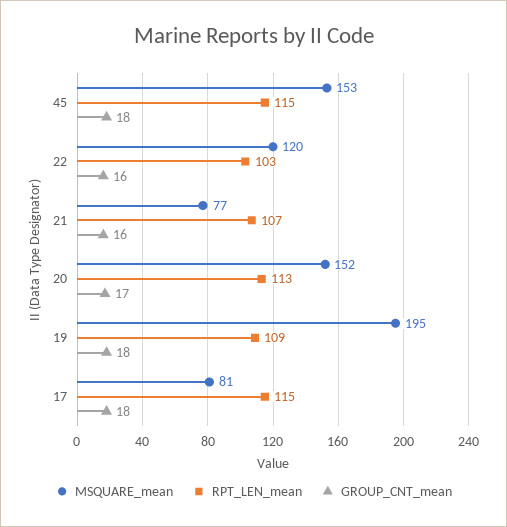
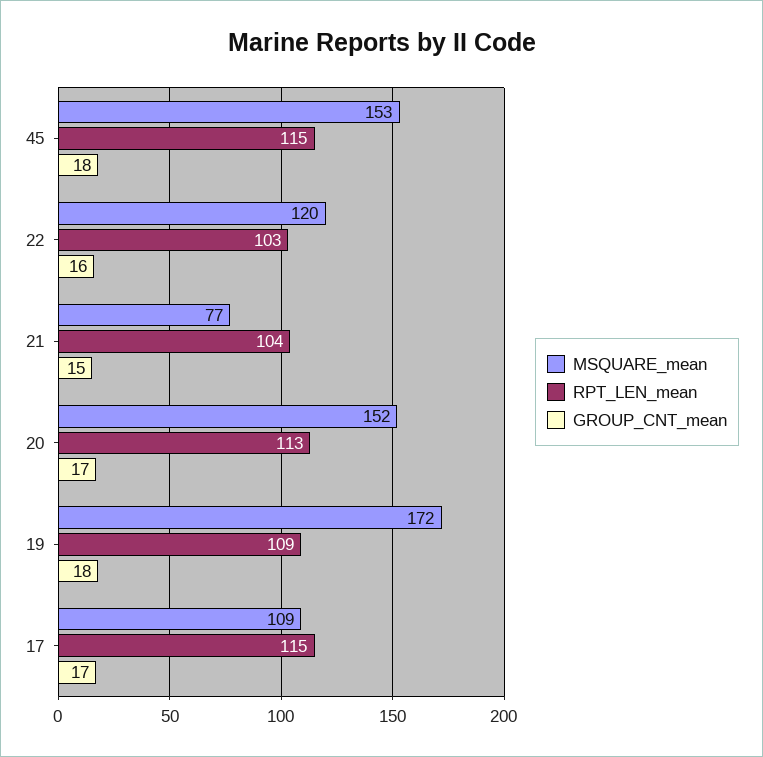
  {
    "MSQUARE_mean": {
      "45": 153,
      "22": 120,
      "21": 77,
      "20": 152,
-     "19": 195,
+     "19": 172,
-     "17": 81
+     "17": 109
    },
    "RPT_LEN_mean": {
      "45": 115,
      "22": 103,
-     "21": 107,
+     "21": 104,
      "20": 113,
      "19": 109,
      "17": 115
    },
    "GROUP_CNT_mean": {
      "45": 18,
      "22": 16,
-     "21": 16,
+     "21": 15,
      "20": 17,
      "19": 18,
-     "17": 18
+     "17": 17
    }
  }

